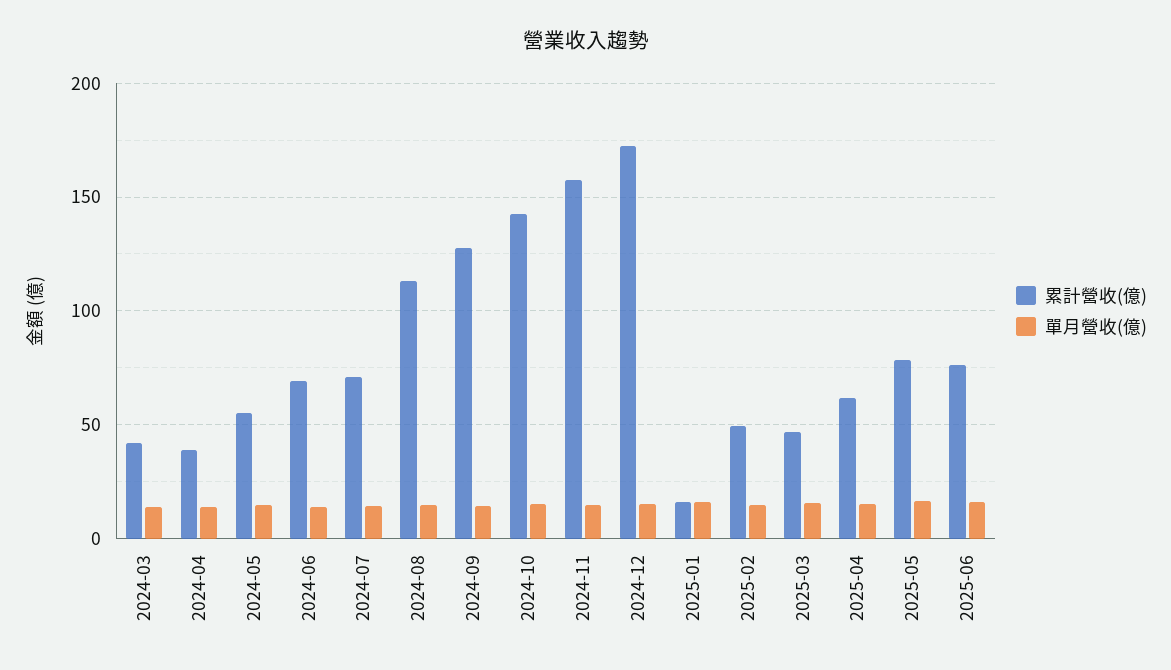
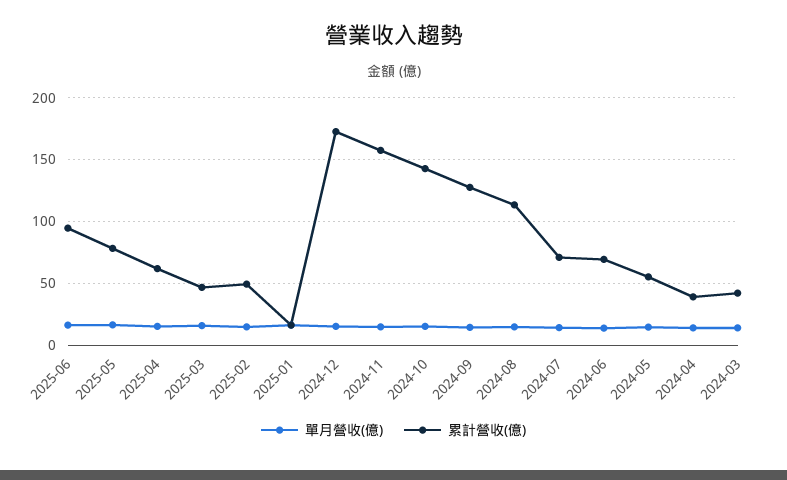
  {
    "累計營收(億)": {
      "2024-03": 40,
      "2024-04": 40,
      "2024-05": 55,
      "2024-06": 70,
      "2024-07": 70,
      "2024-08": 115,
      "2024-09": 130,
      "2024-10": 145,
      "2024-11": 160,
      "2024-12": 175,
      "2025-01": 15,
      "2025-02": 50,
      "2025-03": 45,
      "2025-04": 60,
      "2025-05": 80,
-     "2025-06": 75
+     "2025-06": 95
    },
    "單月營收(億)": {
      "2024-03": 15,
      "2024-04": 15,
      "2024-05": 15,
      "2024-06": 15,
      "2024-07": 15,
      "2024-08": 15,
      "2024-09": 15,
      "2024-10": 15,
      "2024-11": 15,
      "2024-12": 15,
      "2025-01": 15,
      "2025-02": 15,
      "2025-03": 15,
      "2025-04": 15,
      "2025-05": 15,
      "2025-06": 15
    }
  }

